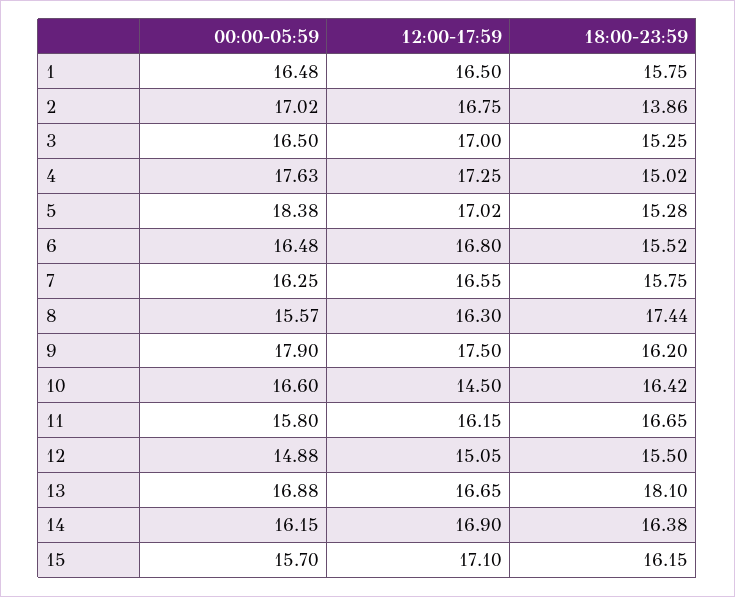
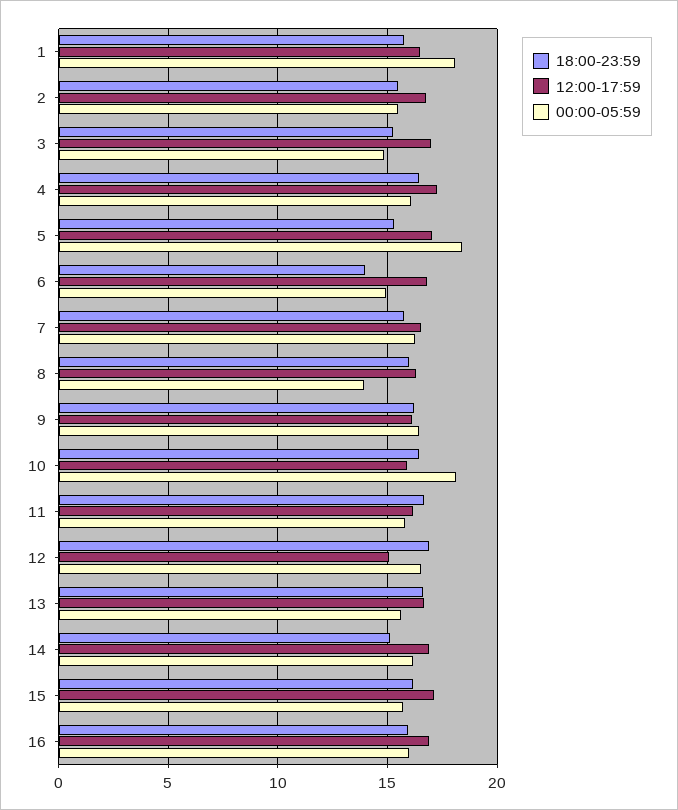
  {
    "00:00-05:59": {
-     "1": 16.48,
+     "1": 18,
-     "2": 17.02,
+     "2": 15.5,
-     "3": 16.5,
+     "3": 15,
-     "4": 17.63,
+     "4": 16,
      "5": 18.38,
-     "6": 16.48,
+     "6": 15,
      "7": 16.25,
-     "8": 15.57,
+     "8": 14,
-     "9": 17.9,
+     "9": 16.5,
-     "10": 16.6,
+     "10": 18,
      "11": 15.8,
-     "12": 14.88,
+     "12": 16.5,
-     "13": 16.88,
+     "13": 15.5,
      "14": 16.15,
-     "15": 15.7
+     "15": 15.7,
+     "16": 16
    },
    "12:00-17:59": {
      "1": 16.5,
      "2": 16.75,
      "3": 17,
      "4": 17.25,
      "5": 17.02,
      "6": 16.8,
      "7": 16.55,
      "8": 16.3,
-     "9": 17.5,
+     "9": 16,
-     "10": 14.5,
+     "10": 16,
      "11": 16.15,
      "12": 15.05,
      "13": 16.65,
      "14": 16.9,
-     "15": 17.1
+     "15": 17.1,
+     "16": 17
    },
    "18:00-23:59": {
      "1": 15.75,
-     "2": 13.86,
+     "2": 15.5,
      "3": 15.25,
-     "4": 15.02,
+     "4": 16.5,
      "5": 15.28,
-     "6": 15.52,
+     "6": 14,
      "7": 15.75,
-     "8": 17.44,
+     "8": 16,
      "9": 16.2,
      "10": 16.42,
      "11": 16.65,
-     "12": 15.5,
+     "12": 17,
-     "13": 18.1,
+     "13": 16.5,
-     "14": 16.38,
+     "14": 15,
-     "15": 16.15
+     "15": 16.15,
+     "16": 16
    }
  }

